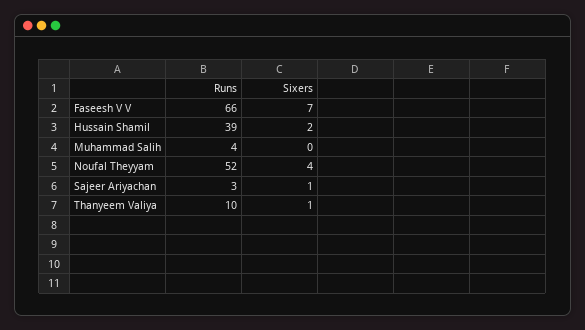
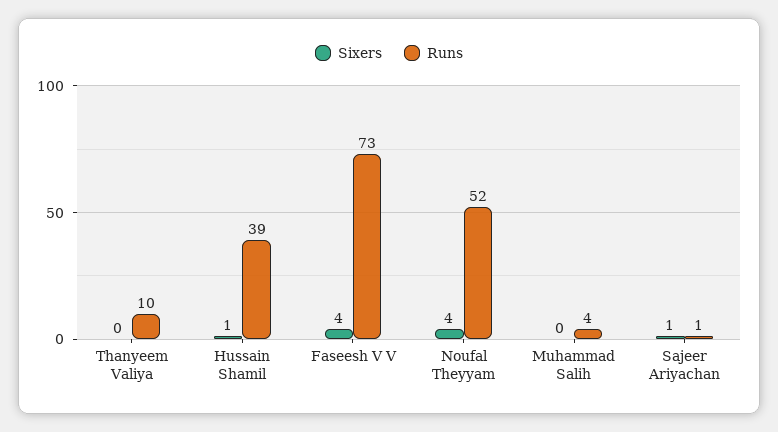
  {
    "Runs": {
-     "Faseesh V V": 66,
+     "Faseesh V V": 73,
      "Hussain Shamil": 39,
      "Muhammad Salih": 4,
      "Noufal Theyyam": 52,
-     "Sajeer Ariyachan": 3,
+     "Sajeer Ariyachan": 1,
      "Thanyeem Valiya": 10
    },
    "Sixers": {
-     "Faseesh V V": 7,
+     "Faseesh V V": 4,
-     "Hussain Shamil": 2,
+     "Hussain Shamil": 1,
      "Muhammad Salih": 0,
      "Noufal Theyyam": 4,
      "Sajeer Ariyachan": 1,
-     "Thanyeem Valiya": 1
+     "Thanyeem Valiya": 0
    }
  }

